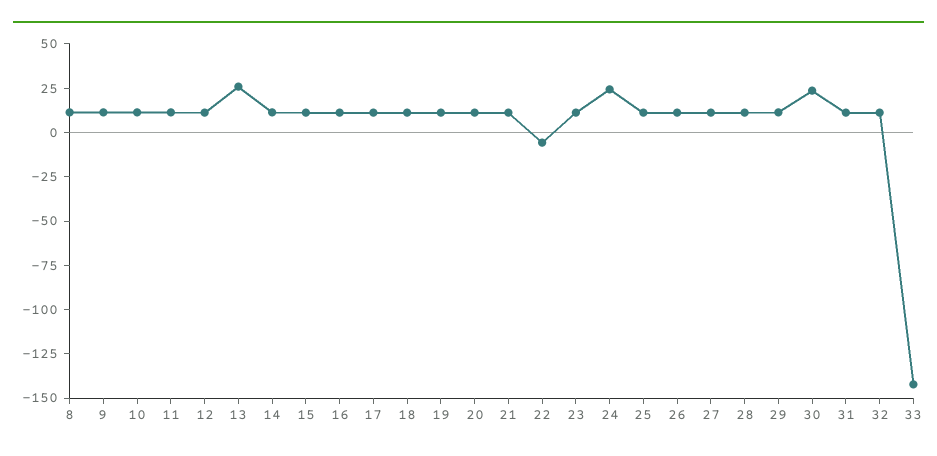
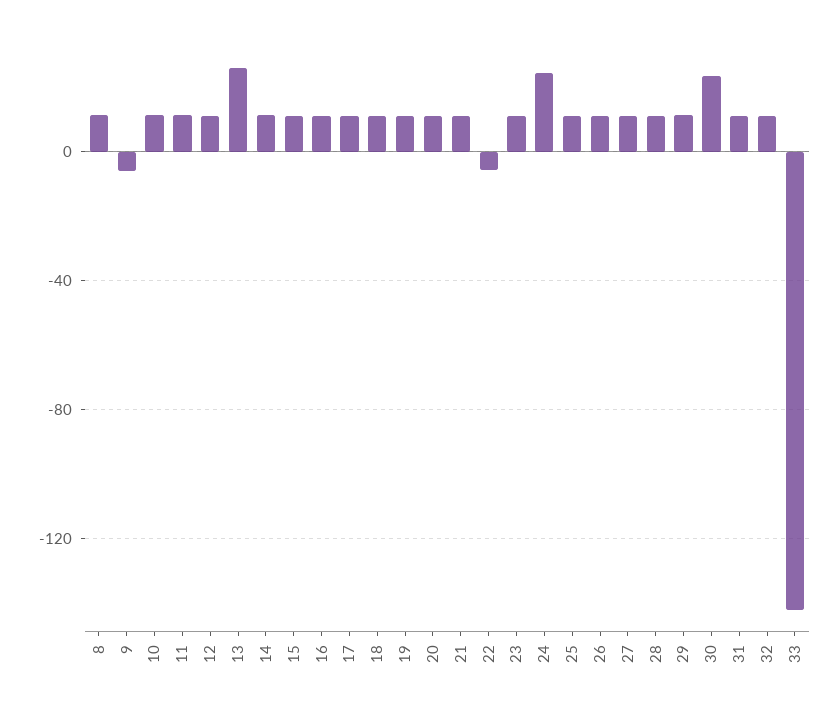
  {
    "8": 10,
-   "9": 10,
+   "9": -5,
    "10": 10,
    "11": 10,
    "12": 10,
    "13": 25,
    "14": 10,
    "15": 10,
    "16": 10,
    "17": 10,
    "18": 10,
    "19": 10,
    "20": 10,
    "21": 10,
    "22": -5,
    "23": 10,
    "24": 25,
    "25": 10,
    "26": 10,
    "27": 10,
    "28": 10,
    "29": 10,
    "30": 25,
    "31": 10,
    "32": 10,
    "33": -140
  }

